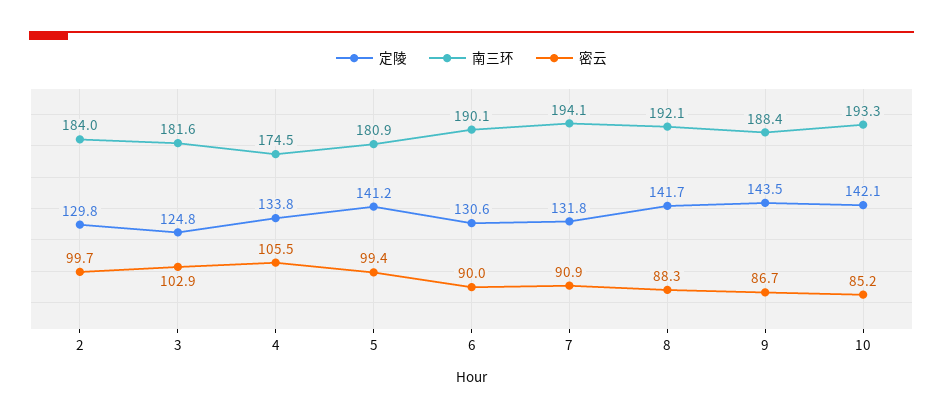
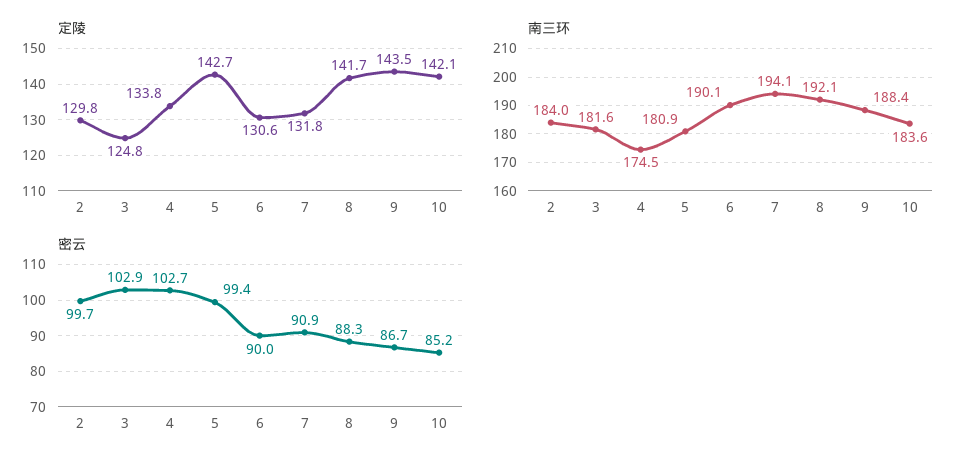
  {
    "定陵": {
      "2": 129.8,
      "3": 124.8,
      "4": 133.8,
-     "5": 141.2,
+     "5": 142.7,
      "6": 130.6,
      "7": 131.8,
      "8": 141.7,
      "9": 143.5,
      "10": 142.1
    },
    "南三环": {
      "2": 184,
      "3": 181.6,
      "4": 174.5,
      "5": 180.9,
      "6": 190.1,
      "7": 194.1,
      "8": 192.1,
      "9": 188.4,
-     "10": 193.3
+     "10": 183.6
    },
    "密云": {
      "2": 99.7,
      "3": 102.9,
-     "4": 105.5,
+     "4": 102.7,
      "5": 99.4,
      "6": 90,
      "7": 90.9,
      "8": 88.3,
      "9": 86.7,
      "10": 85.2
    }
  }

